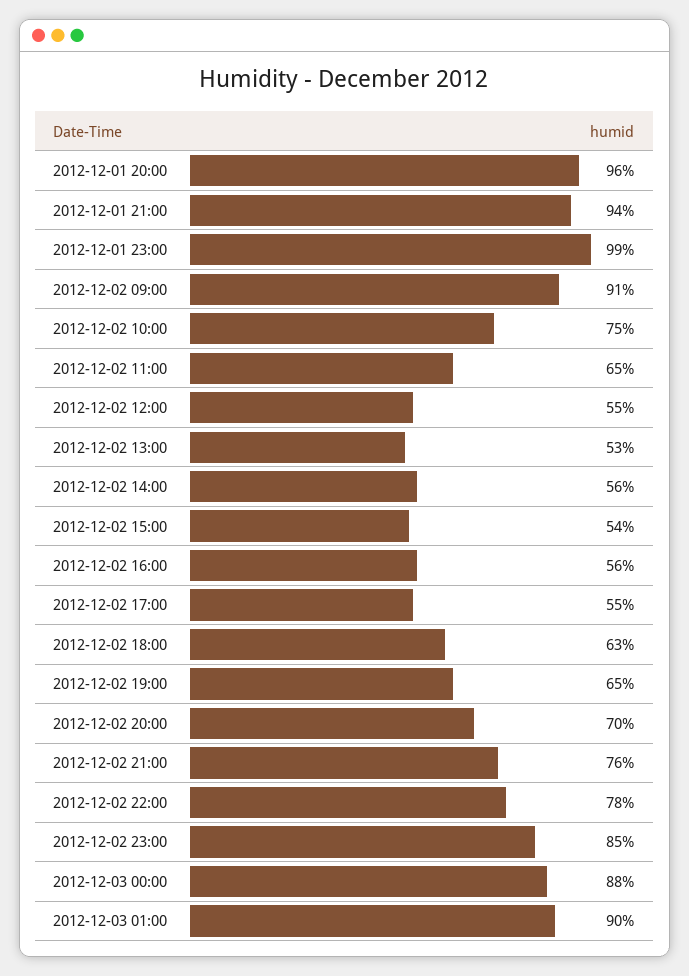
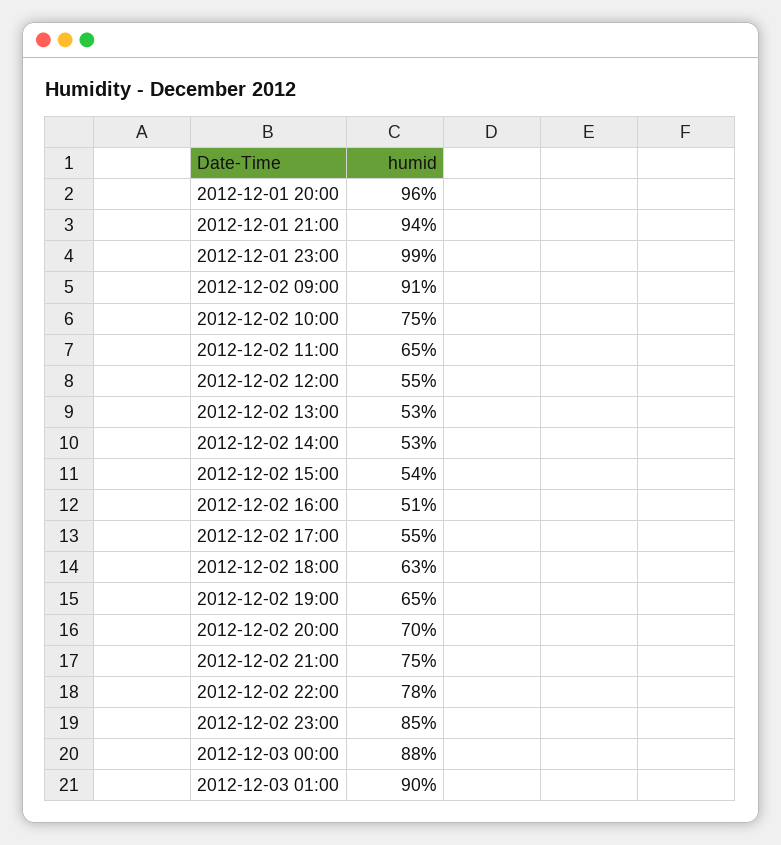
  {
    "2012-12-01 20:00": 96,
    "2012-12-01 21:00": 94,
    "2012-12-01 23:00": 99,
    "2012-12-02 09:00": 91,
    "2012-12-02 10:00": 75,
    "2012-12-02 11:00": 65,
    "2012-12-02 12:00": 55,
    "2012-12-02 13:00": 53,
-   "2012-12-02 14:00": 56,
+   "2012-12-02 14:00": 53,
    "2012-12-02 15:00": 54,
-   "2012-12-02 16:00": 56,
+   "2012-12-02 16:00": 51,
    "2012-12-02 17:00": 55,
    "2012-12-02 18:00": 63,
    "2012-12-02 19:00": 65,
    "2012-12-02 20:00": 70,
-   "2012-12-02 21:00": 76,
+   "2012-12-02 21:00": 75,
    "2012-12-02 22:00": 78,
    "2012-12-02 23:00": 85,
    "2012-12-03 00:00": 88,
    "2012-12-03 01:00": 90
  }

